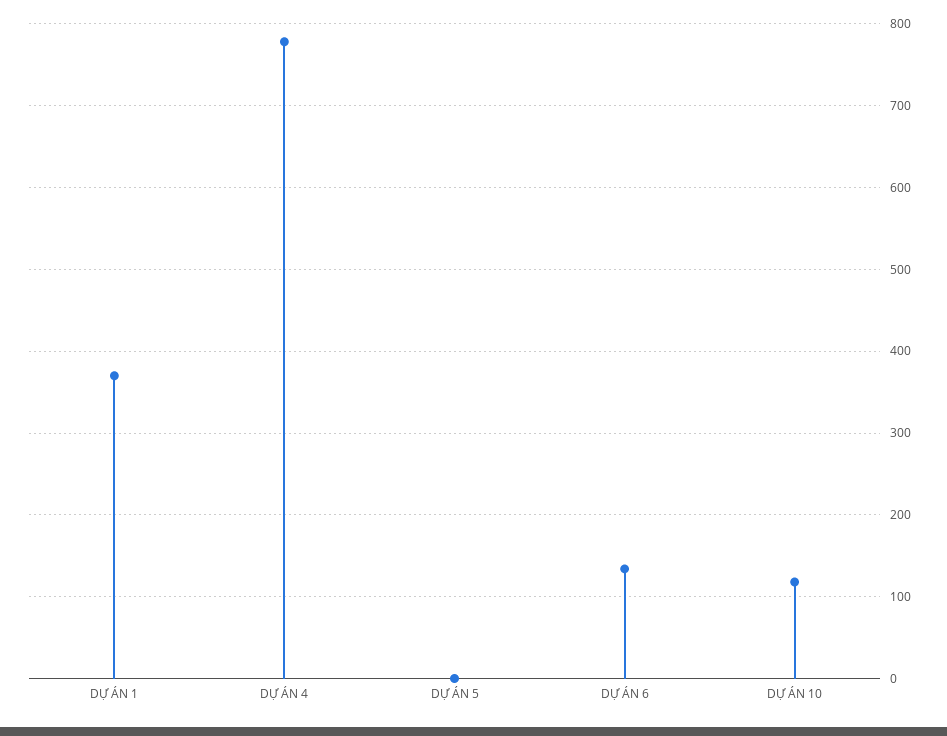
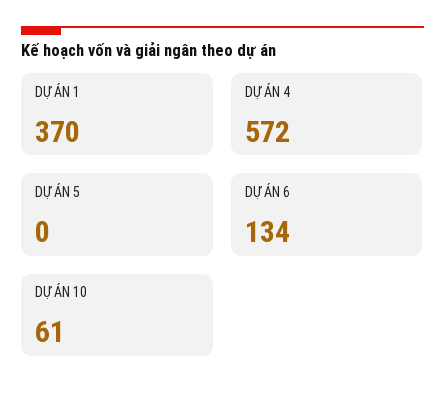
  {
    "DỰ ÁN 1": 370,
-   "DỰ ÁN 4": 780,
+   "DỰ ÁN 4": 572,
    "DỰ ÁN 5": 0,
    "DỰ ÁN 6": 134,
-   "DỰ ÁN 10": 120
+   "DỰ ÁN 10": 61
  }

